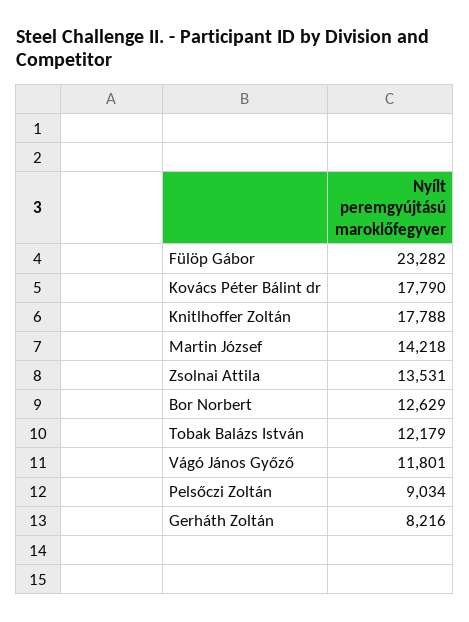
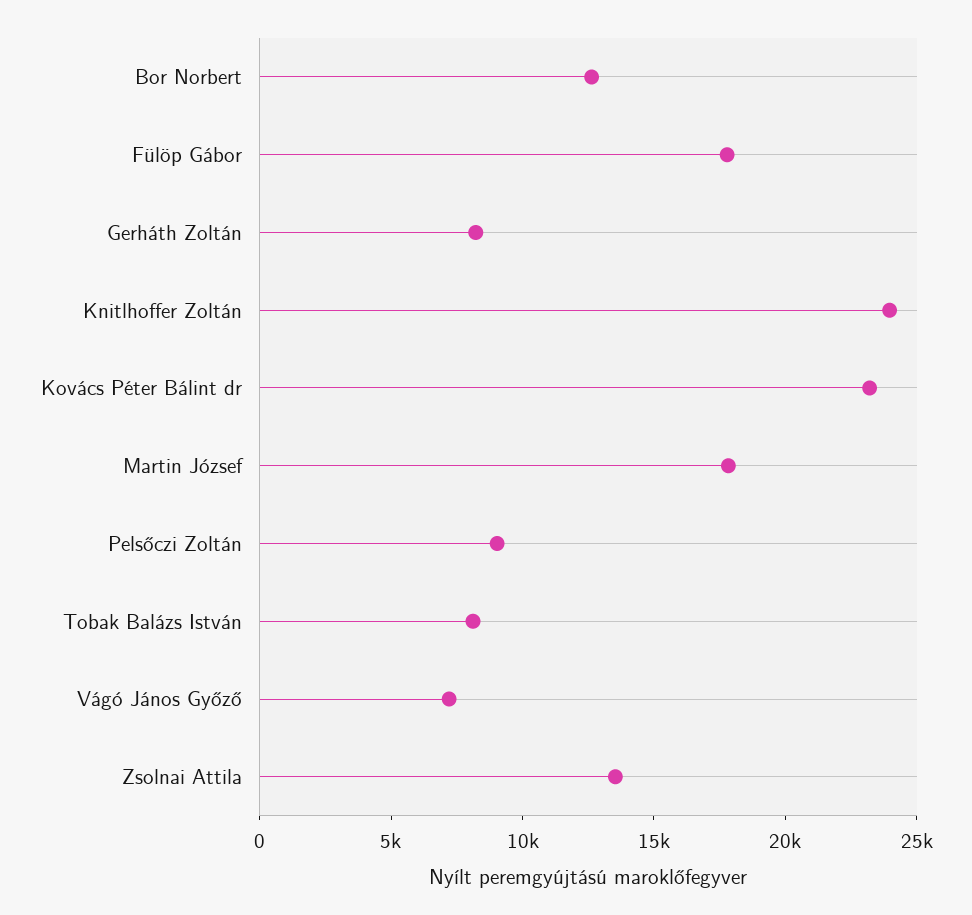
  {
-   "Fülöp Gábor": 23282,
+   "Fülöp Gábor": 18000,
-   "Kovács Péter Bálint dr": 17790,
+   "Kovács Péter Bálint dr": 23000,
-   "Knitlhoffer Zoltán": 17788,
+   "Knitlhoffer Zoltán": 24000,
-   "Martin József": 14218,
+   "Martin József": 18000,
    "Zsolnai Attila": 13531,
    "Bor Norbert": 12629,
-   "Tobak Balázs István": 12179,
+   "Tobak Balázs István": 8000,
-   "Vágó János Győző": 11801,
+   "Vágó János Győző": 7000,
    "Pelsőczi Zoltán": 9034,
    "Gerháth Zoltán": 8216
  }

